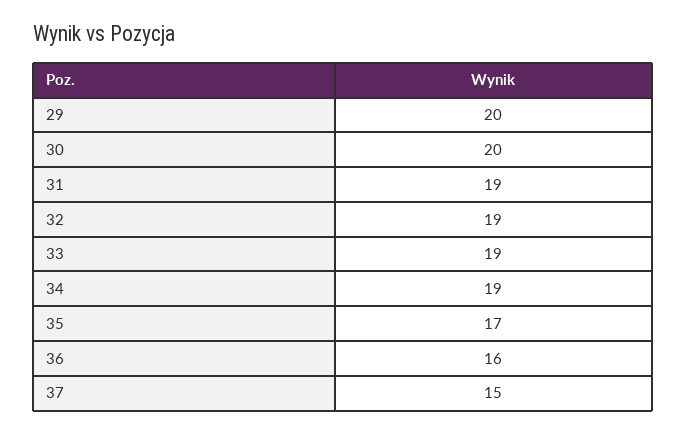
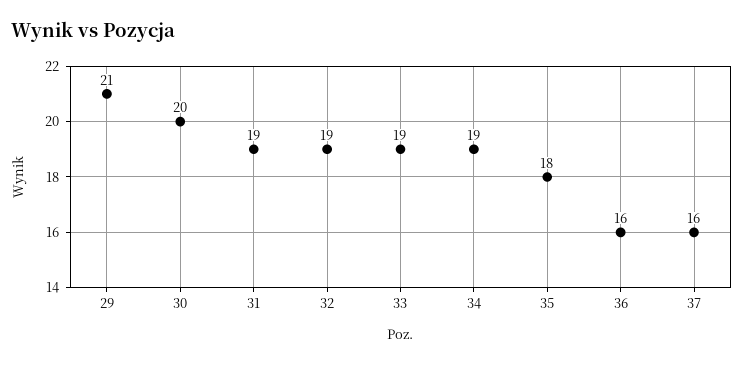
  {
-   "29": 20,
+   "29": 21,
    "30": 20,
    "31": 19,
    "32": 19,
    "33": 19,
    "34": 19,
-   "35": 17,
+   "35": 18,
    "36": 16,
-   "37": 15
+   "37": 16
  }

